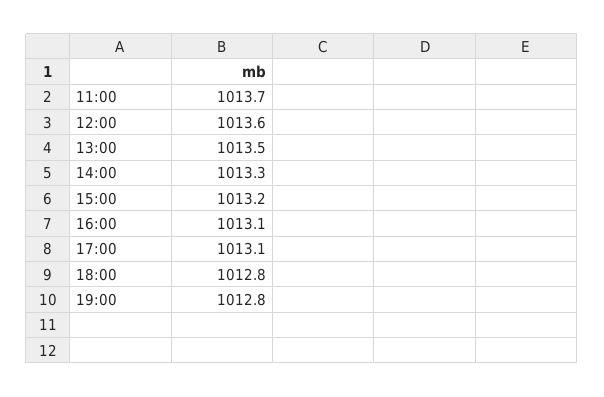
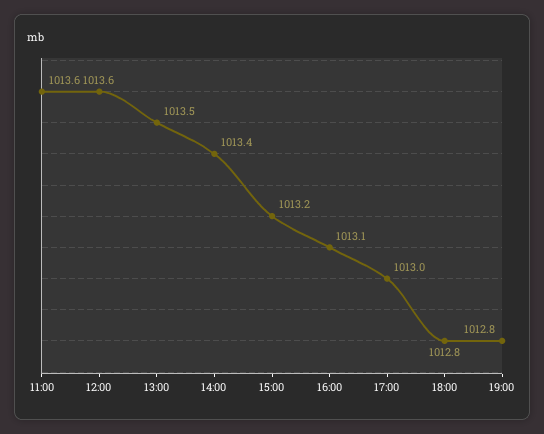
  {
-   "11:00": 1013.7,
+   "11:00": 1013.6,
    "12:00": 1013.6,
    "13:00": 1013.5,
-   "14:00": 1013.3,
+   "14:00": 1013.4,
    "15:00": 1013.2,
    "16:00": 1013.1,
-   "17:00": 1013.1,
+   "17:00": 1013,
    "18:00": 1012.8,
    "19:00": 1012.8
  }

